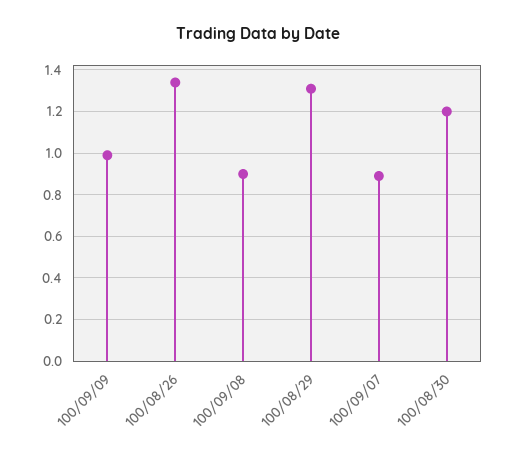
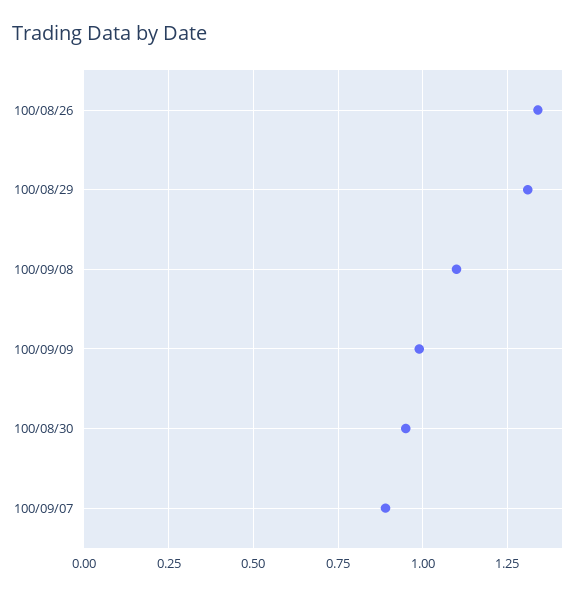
  {
    "100/09/09": 1,
    "100/08/26": 1.35,
-   "100/09/08": 0.9,
+   "100/09/08": 1.1,
    "100/08/29": 1.3,
    "100/09/07": 0.9,
-   "100/08/30": 1.2
+   "100/08/30": 0.95
  }

